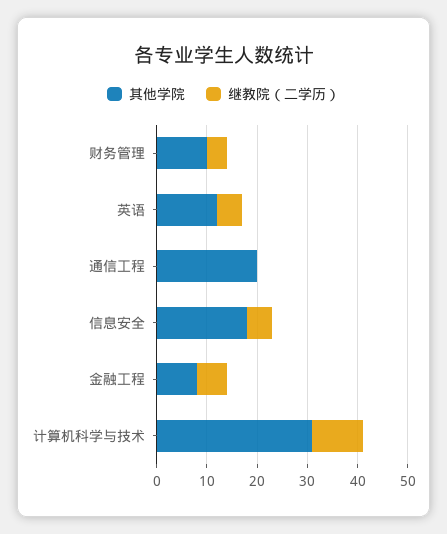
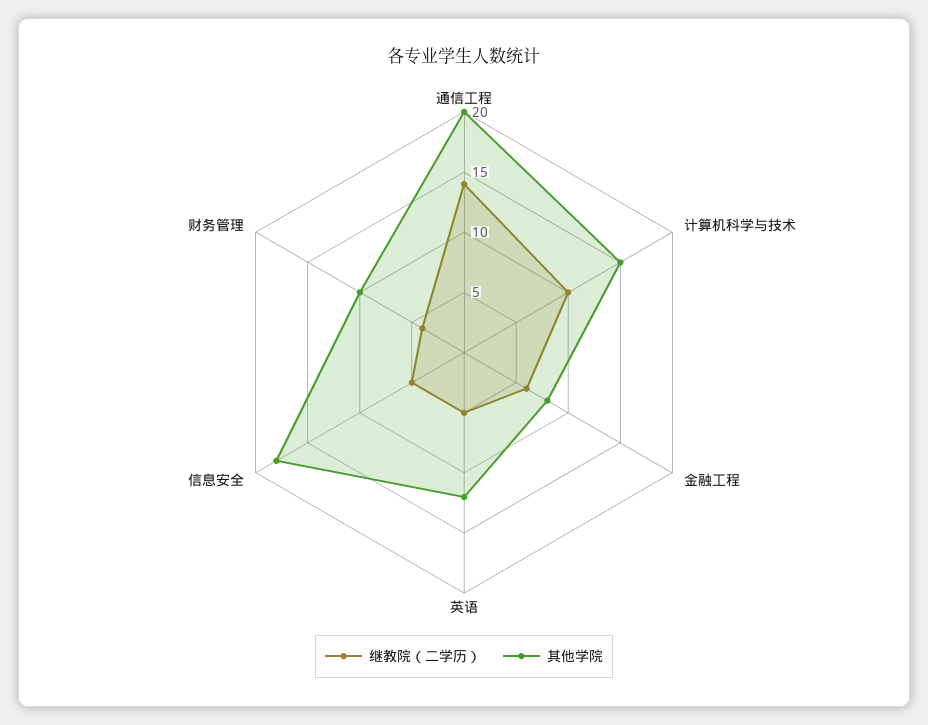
  {
    "其他学院": {
      "财务管理": 10,
      "英语": 12,
      "通信工程": 20,
      "信息安全": 18,
      "金融工程": 8,
-     "计算机科学与技术": 30
+     "计算机科学与技术": 15
    },
    "继教院（二学历）": {
      "财务管理": 4,
      "英语": 5,
-     "通信工程": 0,
+     "通信工程": 14,
      "信息安全": 5,
      "金融工程": 6,
      "计算机科学与技术": 10
    }
  }

